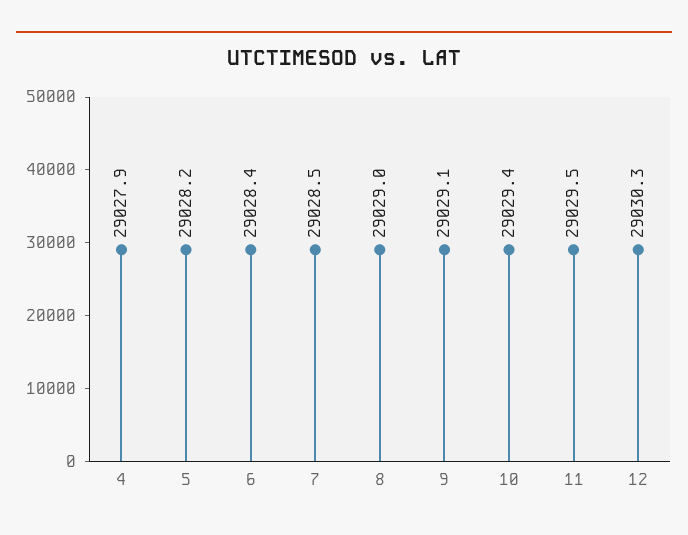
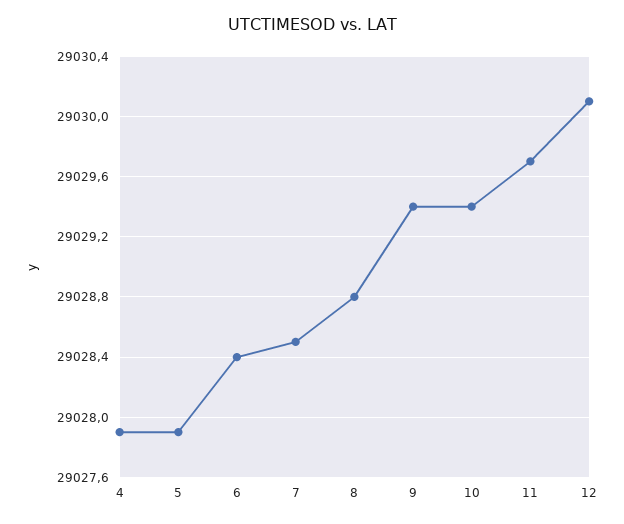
  {
    "4": 29027.9,
-   "5": 29028.2,
+   "5": 29027.9,
    "6": 29028.4,
    "7": 29028.5,
-   "8": 29029,
+   "8": 29028.8,
-   "9": 29029.1,
+   "9": 29029.4,
    "10": 29029.4,
-   "11": 29029.5,
+   "11": 29029.7,
-   "12": 29030.3
+   "12": 29030.1
  }

